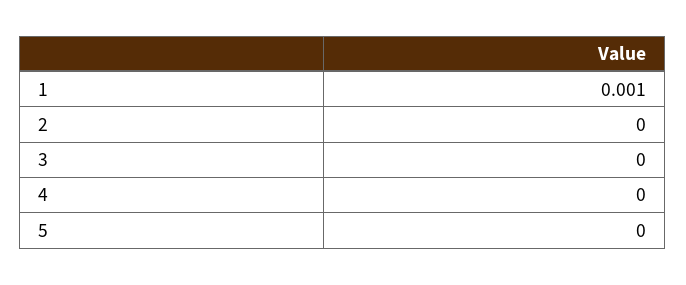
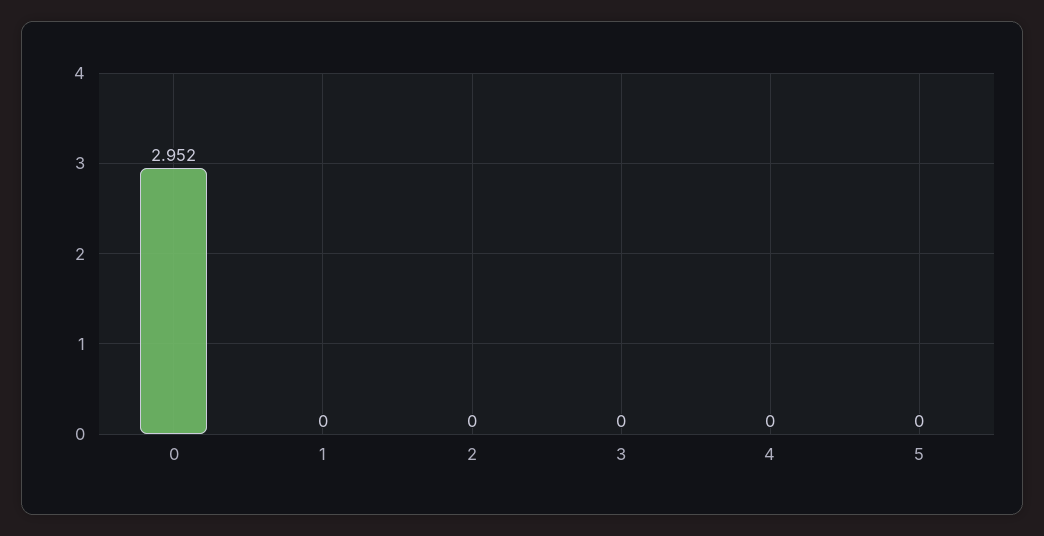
  {
-   "1": 0.001,
+   "1": 0,
    "2": 0,
    "3": 0,
    "4": 0,
-   "5": 0
+   "5": 0,
+   "0": 2.952
  }

